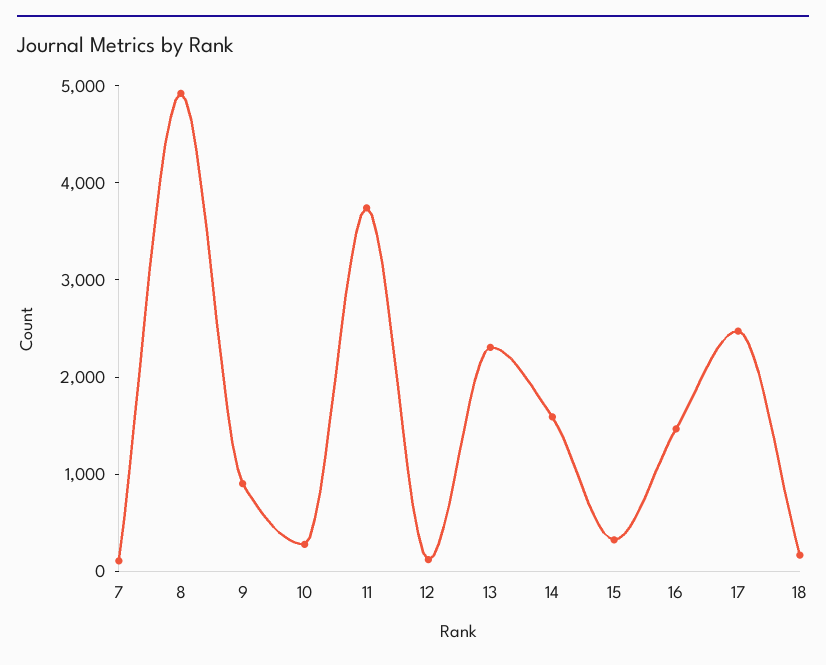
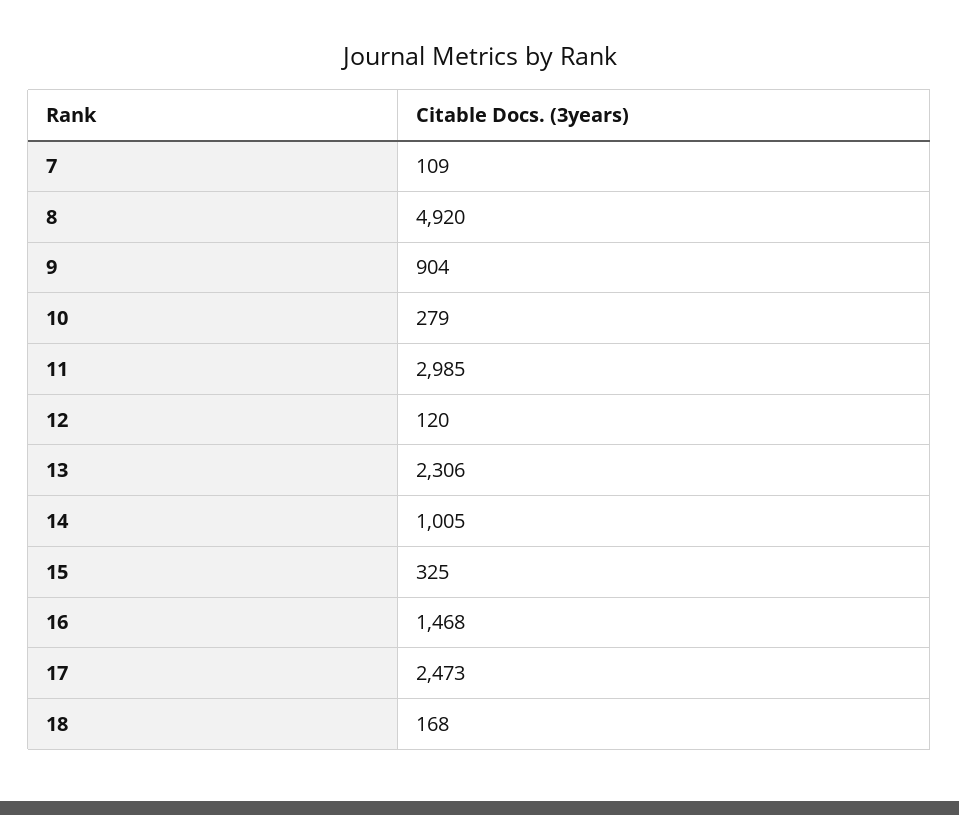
  {
    "7": 109,
    "8": 4920,
    "9": 904,
    "10": 279,
-   "11": 3800,
+   "11": 2985,
    "12": 120,
    "13": 2306,
-   "14": 1600,
+   "14": 1005,
    "15": 325,
    "16": 1468,
    "17": 2473,
    "18": 168
  }

